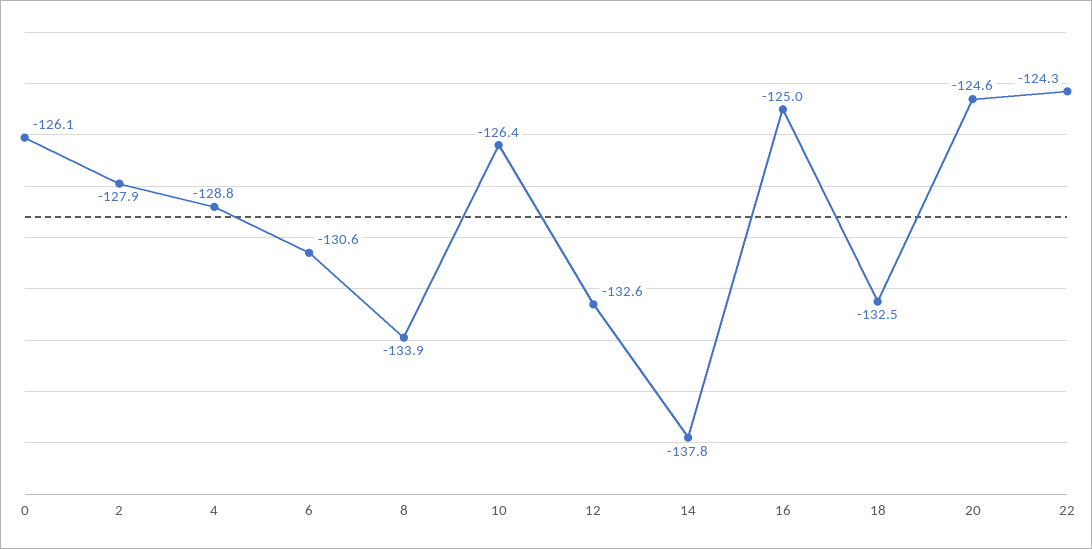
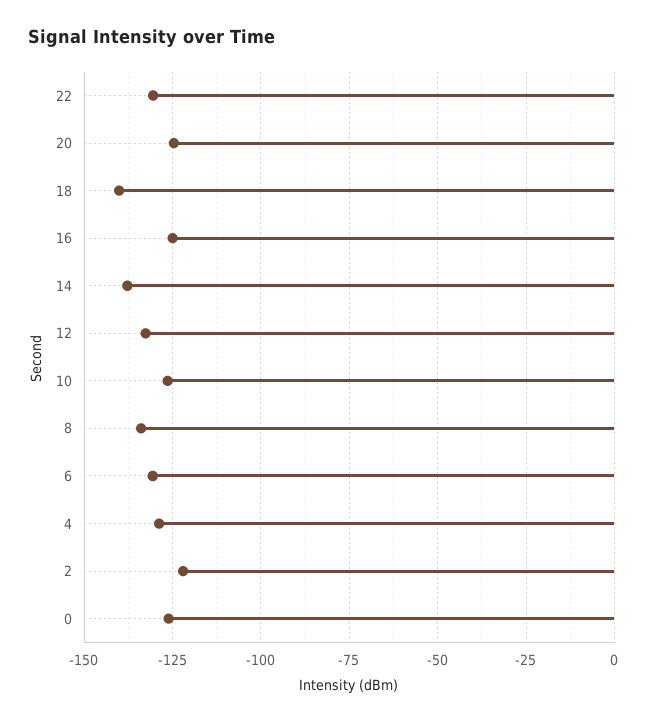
  {
    "0": -126.1,
-   "2": -127.9,
+   "2": -122.5,
    "4": -128.8,
    "6": -130.6,
    "8": -133.9,
    "10": -126.4,
    "12": -132.6,
    "14": -137.8,
    "16": -125,
-   "18": -132.5,
+   "18": -140,
    "20": -124.6,
-   "22": -124.3
+   "22": -130
  }

